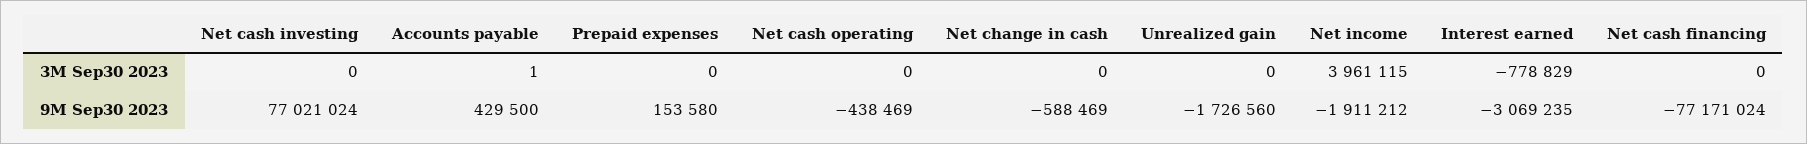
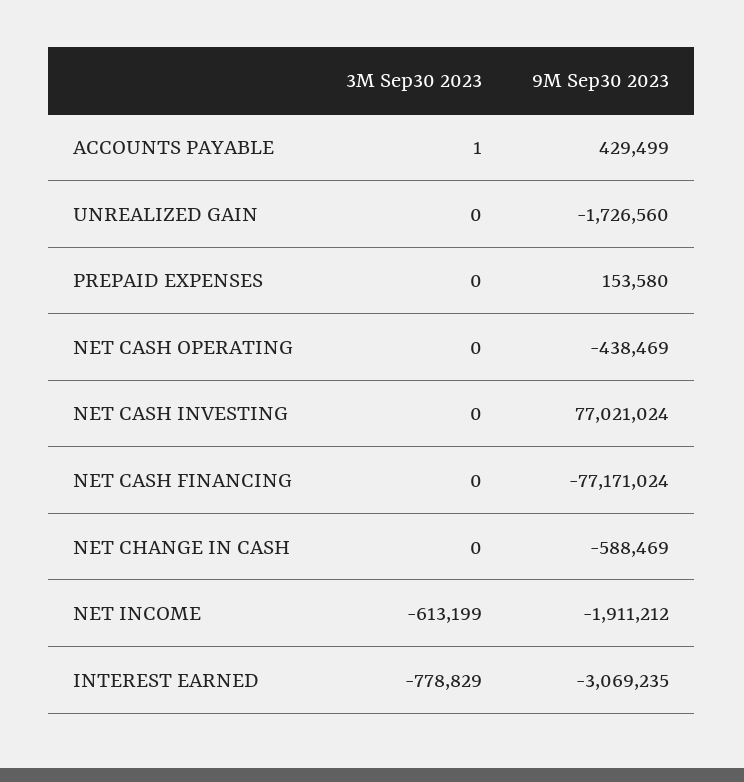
  {
    "Net cash investing": {
      "3M Sep30 2023": 0,
      "9M Sep30 2023": 77021024
    },
    "Accounts payable": {
      "3M Sep30 2023": 1,
-     "9M Sep30 2023": 429500
+     "9M Sep30 2023": 429499
    },
    "Prepaid expenses": {
      "3M Sep30 2023": 0,
      "9M Sep30 2023": 153580
    },
    "Net cash operating": {
      "3M Sep30 2023": 0,
      "9M Sep30 2023": -438469
    },
    "Net change in cash": {
      "3M Sep30 2023": 0,
      "9M Sep30 2023": -588469
    },
    "Unrealized gain": {
      "3M Sep30 2023": 0,
      "9M Sep30 2023": -1726560
    },
    "Net income": {
-     "3M Sep30 2023": 3961115,
+     "3M Sep30 2023": -613199,
      "9M Sep30 2023": -1911212
    },
    "Interest earned": {
      "3M Sep30 2023": -778829,
      "9M Sep30 2023": -3069235
    },
    "Net cash financing": {
      "3M Sep30 2023": 0,
      "9M Sep30 2023": -77171024
    }
  }

